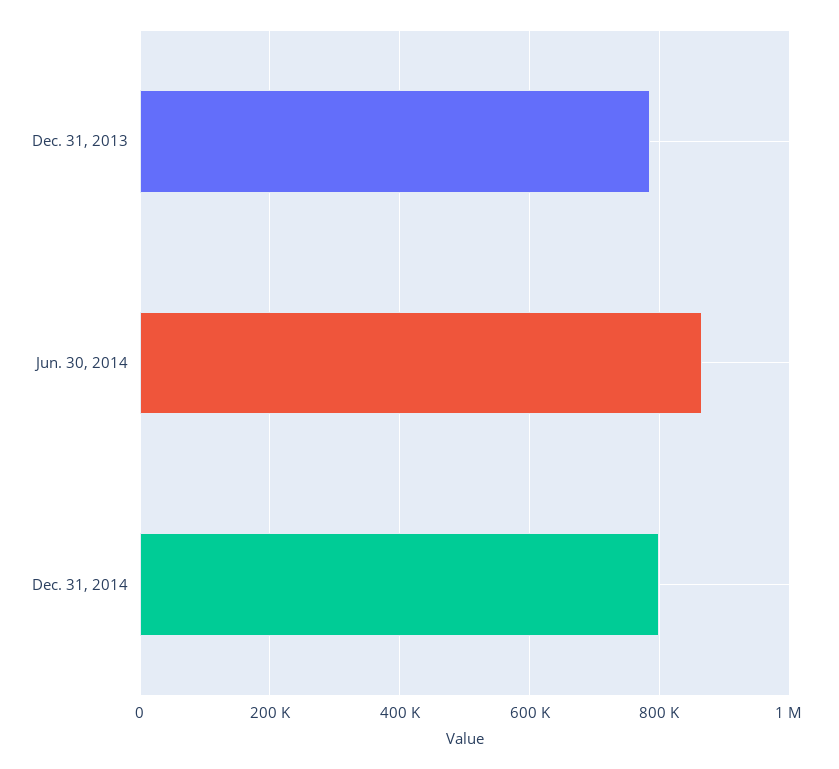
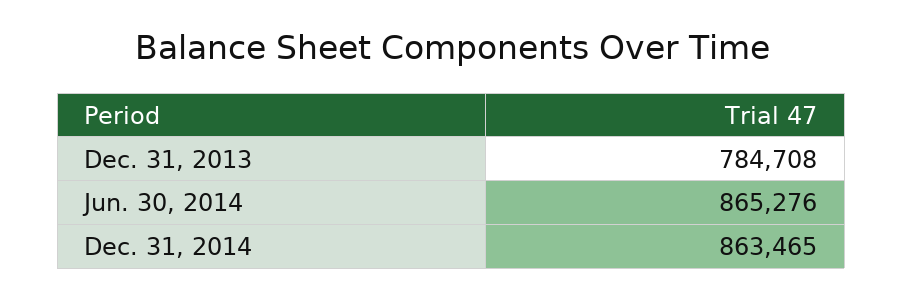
  {
    "Dec. 31, 2013": 784708,
    "Jun. 30, 2014": 865276,
-   "Dec. 31, 2014": 800000
+   "Dec. 31, 2014": 863465
  }

